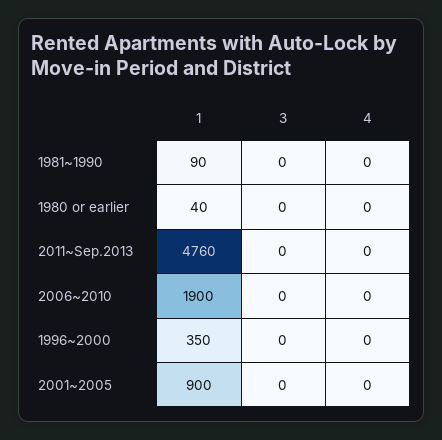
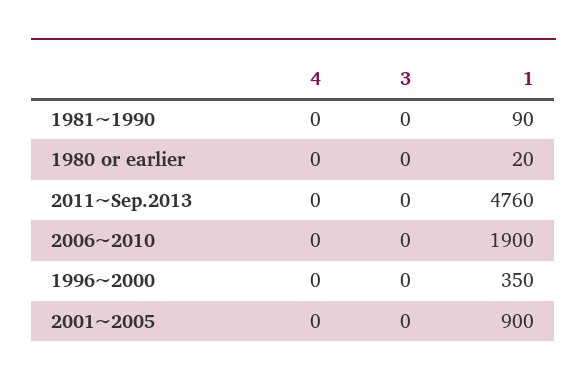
  {
    "1": {
      "1981~1990": 90,
-     "1980 or earlier": 40,
+     "1980 or earlier": 20,
      "2011~Sep.2013": 4760,
      "2006~2010": 1900,
      "1996~2000": 350,
      "2001~2005": 900
    },
    "3": {
      "1981~1990": 0,
      "1980 or earlier": 0,
      "2011~Sep.2013": 0,
      "2006~2010": 0,
      "1996~2000": 0,
      "2001~2005": 0
    },
    "4": {
      "1981~1990": 0,
      "1980 or earlier": 0,
      "2011~Sep.2013": 0,
      "2006~2010": 0,
      "1996~2000": 0,
      "2001~2005": 0
    }
  }

